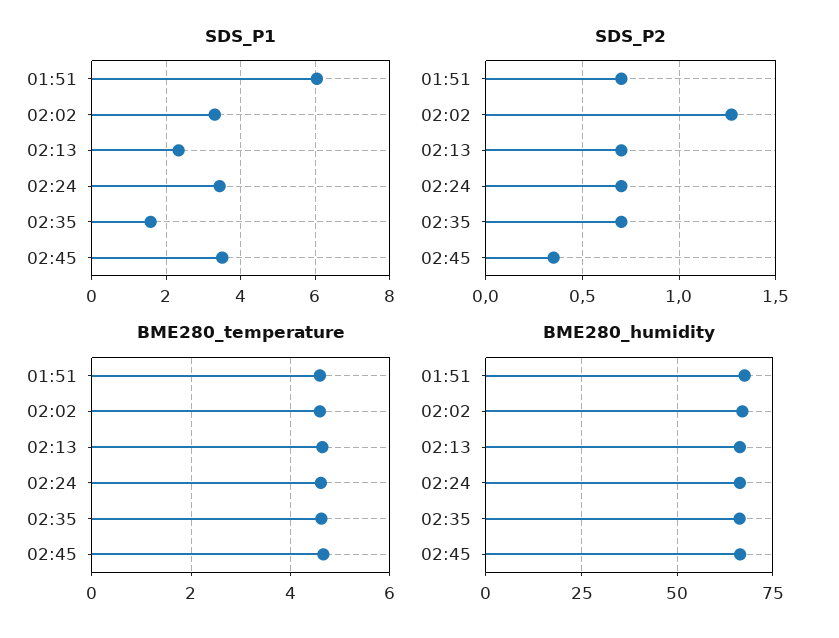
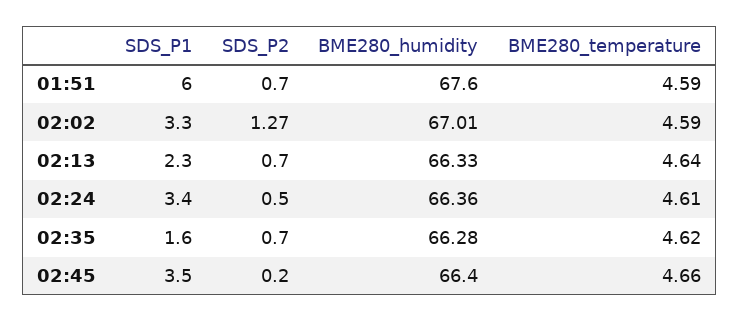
  {
    "SDS_P1": {
      "01:51": 6,
      "02:02": 3.3,
      "02:13": 2.3,
      "02:24": 3.4,
      "02:35": 1.6,
      "02:45": 3.5
    },
    "SDS_P2": {
      "01:51": 0.7,
      "02:02": 1.27,
      "02:13": 0.7,
-     "02:24": 0.7,
+     "02:24": 0.5,
      "02:35": 0.7,
-     "02:45": 0.35
+     "02:45": 0.2
    },
    "BME280_temperature": {
      "01:51": 4.59,
      "02:02": 4.59,
      "02:13": 4.64,
      "02:24": 4.61,
      "02:35": 4.62,
      "02:45": 4.66
    },
    "BME280_humidity": {
      "01:51": 67.6,
      "02:02": 67.01,
      "02:13": 66.33,
      "02:24": 66.36,
      "02:35": 66.28,
      "02:45": 66.4
    }
  }

